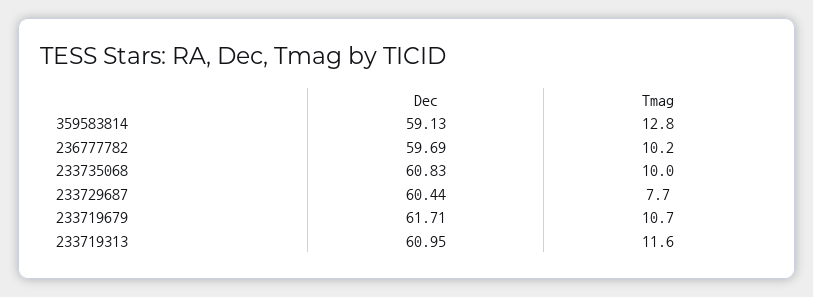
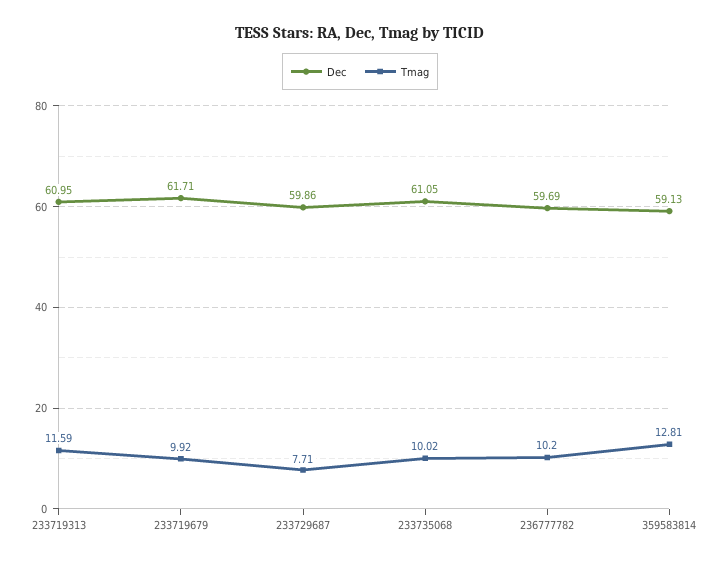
  {
    "Dec": {
      "359583814": 59.13,
      "236777782": 59.69,
-     "233735068": 60.83,
+     "233735068": 61.05,
-     "233729687": 60.44,
+     "233729687": 59.86,
      "233719679": 61.71,
      "233719313": 60.95
    },
    "Tmag": {
      "359583814": 12.81,
      "236777782": 10.2,
      "233735068": 10.02,
      "233729687": 7.71,
-     "233719679": 10.7,
+     "233719679": 9.92,
      "233719313": 11.59
    }
  }

